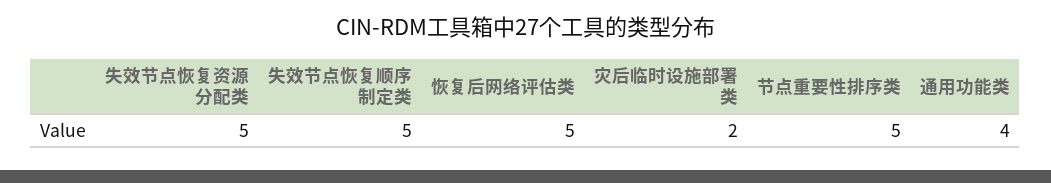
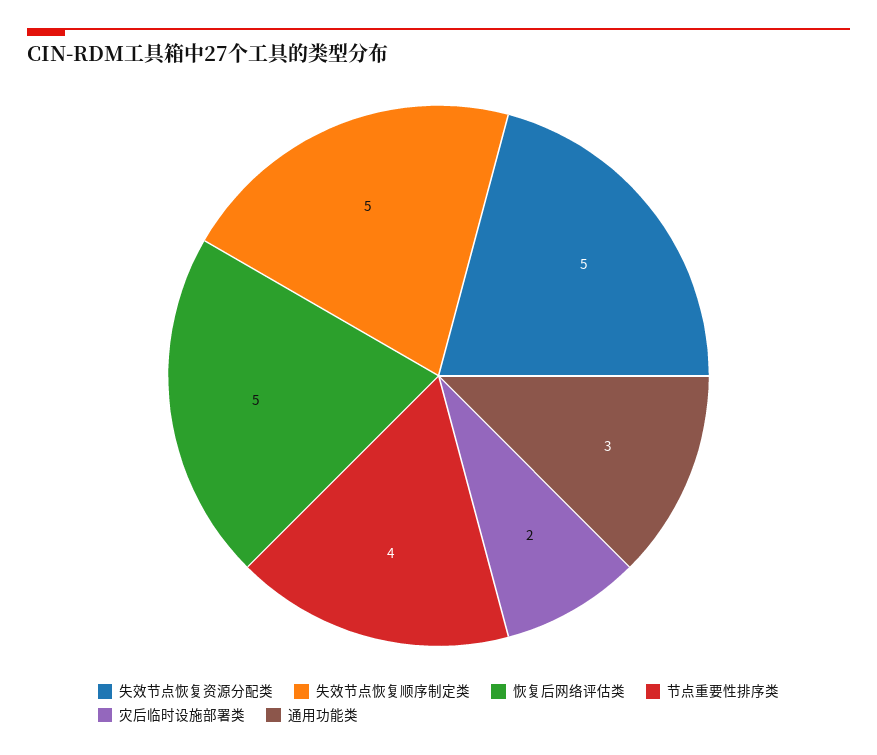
  {
    "失效节点恢复资源分配类": 5,
    "失效节点恢复顺序制定类": 5,
    "恢复后网络评估类": 5,
    "灾后临时设施部署类": 2,
-   "节点重要性排序类": 5,
+   "节点重要性排序类": 4,
-   "通用功能类": 4
+   "通用功能类": 3
  }

